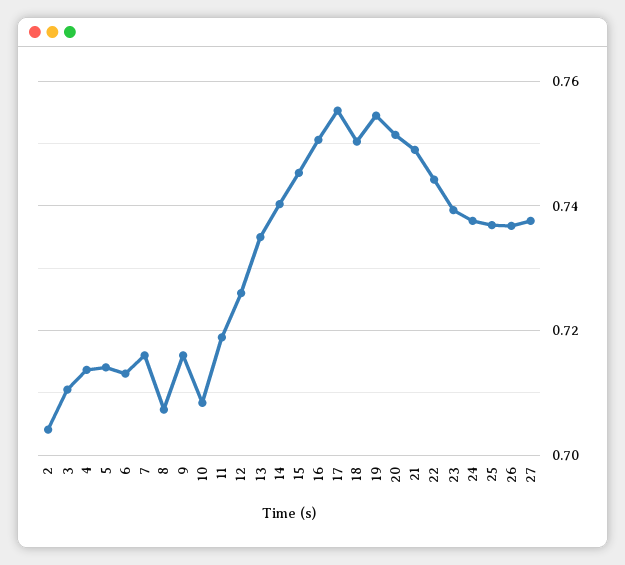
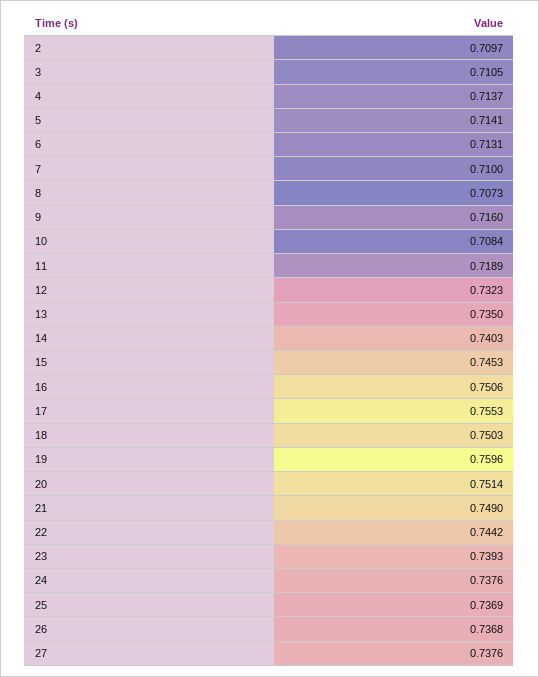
  {
-   "2": 0.704,
+   "2": 0.7097,
    "3": 0.7105,
    "4": 0.7137,
    "5": 0.7141,
    "6": 0.7131,
-   "7": 0.716,
+   "7": 0.71,
    "8": 0.7073,
    "9": 0.716,
    "10": 0.7084,
    "11": 0.7189,
-   "12": 0.726,
+   "12": 0.7323,
    "13": 0.735,
    "14": 0.7403,
    "15": 0.7453,
    "16": 0.7506,
    "17": 0.7553,
    "18": 0.7503,
-   "19": 0.754,
+   "19": 0.7596,
    "20": 0.7514,
    "21": 0.749,
    "22": 0.7442,
    "23": 0.7393,
    "24": 0.7376,
    "25": 0.7369,
    "26": 0.7368,
    "27": 0.7376
  }

